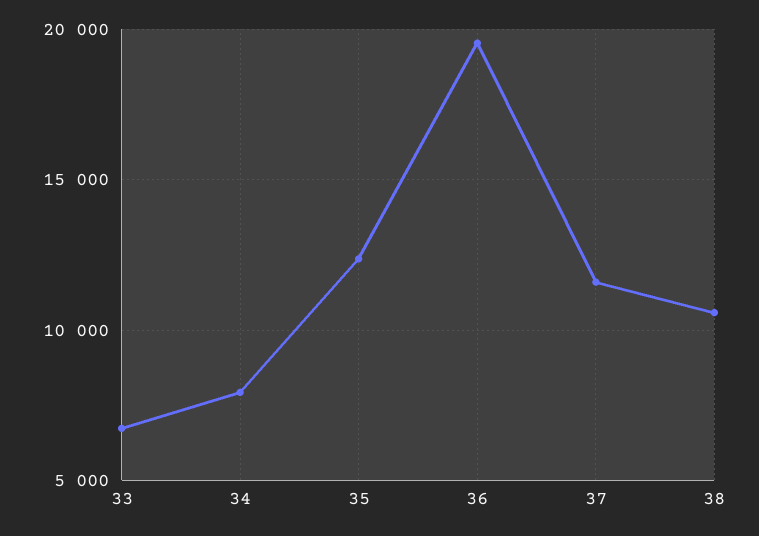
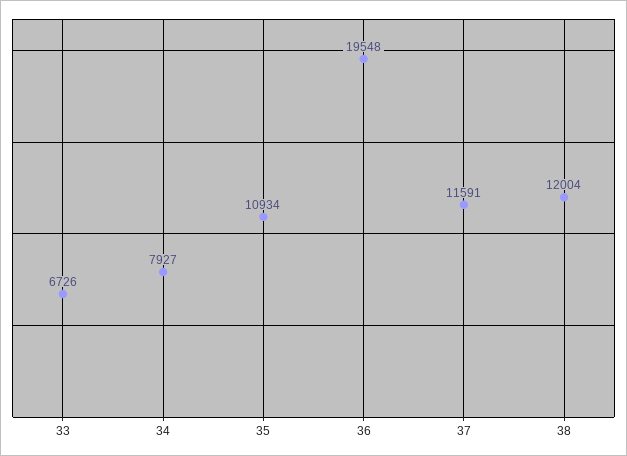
  {
    "33": 6726,
    "34": 7927,
-   "35": 12500,
+   "35": 10934,
    "36": 19548,
    "37": 11591,
-   "38": 10500
+   "38": 12004
  }

